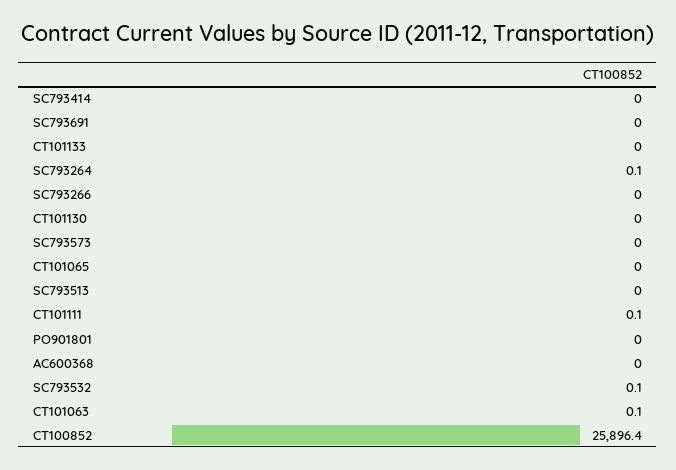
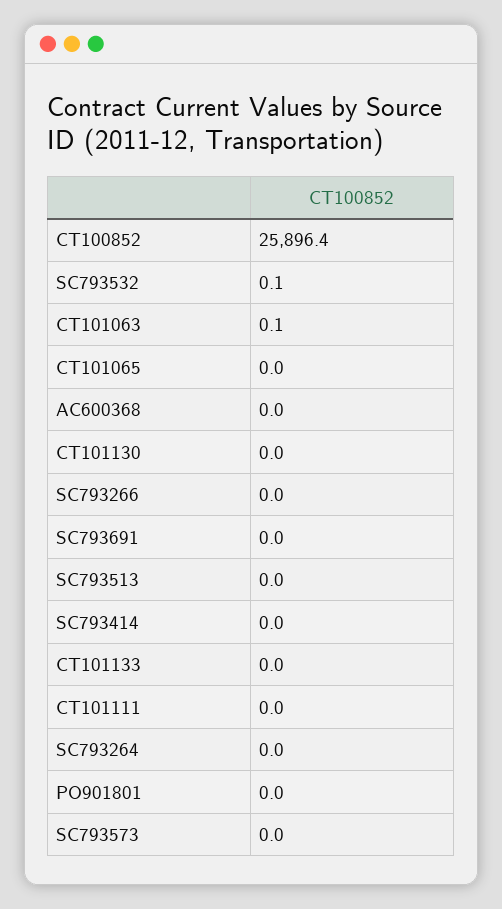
  {
    "SC793414": 0,
    "SC793691": 0,
    "CT101133": 0,
-   "SC793264": 0.1,
+   "SC793264": 0,
    "SC793266": 0,
    "CT101130": 0,
    "SC793573": 0,
    "CT101065": 0,
    "SC793513": 0,
-   "CT101111": 0.1,
+   "CT101111": 0,
    "PO901801": 0,
    "AC600368": 0,
    "SC793532": 0.1,
    "CT101063": 0.1,
    "CT100852": 25896.4
  }

